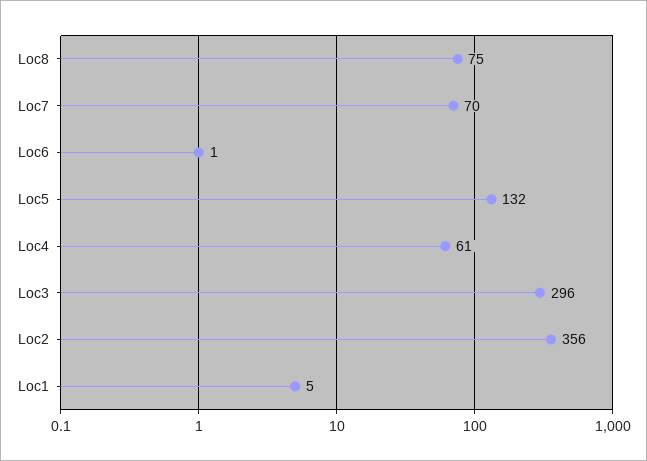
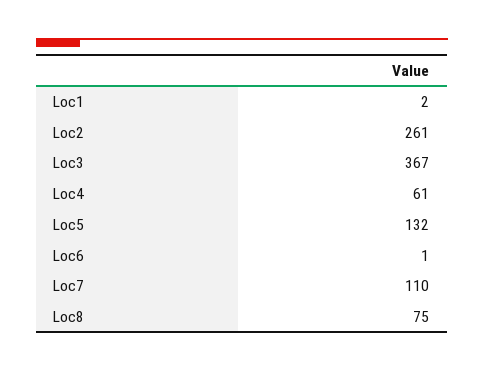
  {
    "Loc8": 75,
-   "Loc7": 70,
+   "Loc7": 110,
    "Loc6": 1,
    "Loc5": 132,
    "Loc4": 61,
-   "Loc3": 296,
+   "Loc3": 367,
-   "Loc2": 356,
+   "Loc2": 261,
-   "Loc1": 5
+   "Loc1": 2
  }

